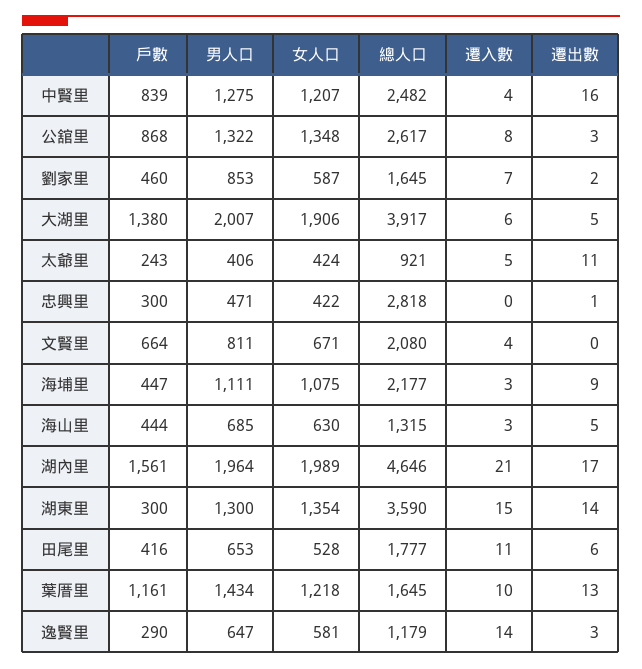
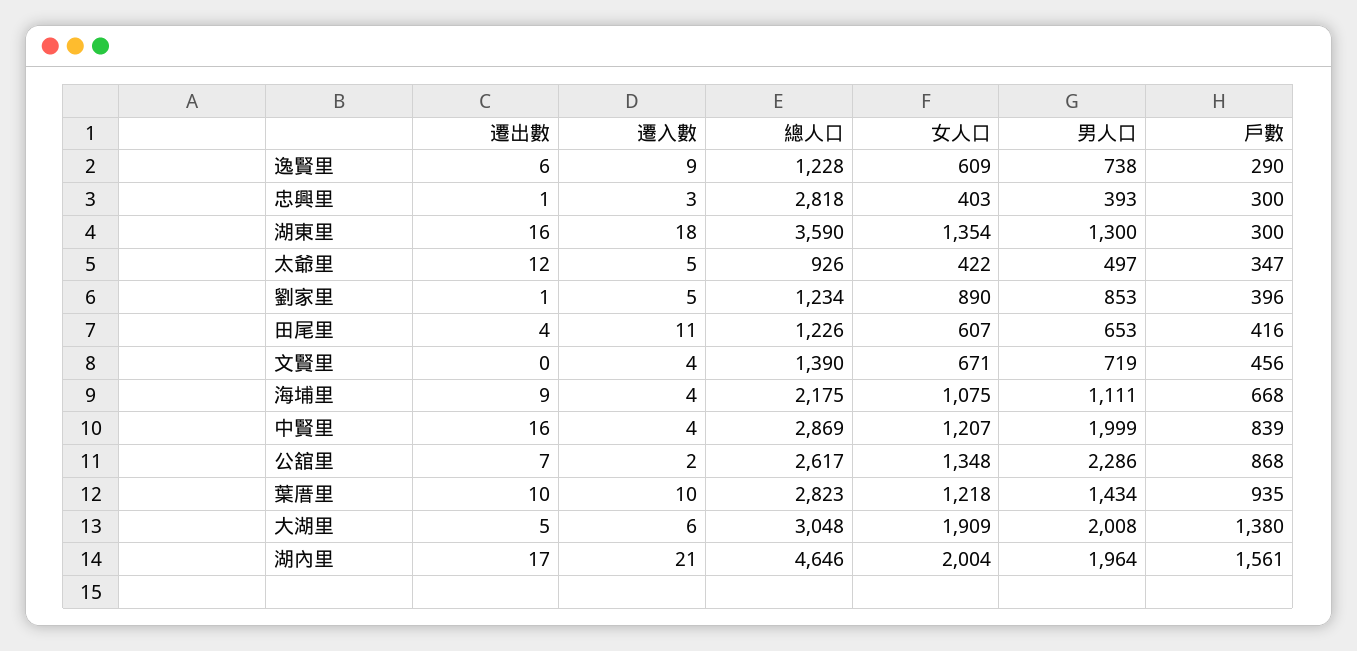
  {
    "戶數": {
      "中賢里": 839,
      "公舘里": 868,
-     "劉家里": 460,
+     "劉家里": 396,
      "大湖里": 1380,
-     "太爺里": 243,
+     "太爺里": 347,
      "忠興里": 300,
-     "文賢里": 664,
+     "文賢里": 456,
-     "海埔里": 447,
+     "海埔里": 668,
-     "海山里": 444,
      "湖內里": 1561,
      "湖東里": 300,
      "田尾里": 416,
-     "葉厝里": 1161,
+     "葉厝里": 935,
      "逸賢里": 290
    },
    "男人口": {
-     "中賢里": 1275,
+     "中賢里": 1999,
-     "公舘里": 1322,
+     "公舘里": 2286,
      "劉家里": 853,
-     "大湖里": 2007,
+     "大湖里": 2008,
-     "太爺里": 406,
+     "太爺里": 497,
-     "忠興里": 471,
+     "忠興里": 393,
-     "文賢里": 811,
+     "文賢里": 719,
      "海埔里": 1111,
-     "海山里": 685,
      "湖內里": 1964,
      "湖東里": 1300,
      "田尾里": 653,
      "葉厝里": 1434,
-     "逸賢里": 647
+     "逸賢里": 738
    },
    "女人口": {
      "中賢里": 1207,
      "公舘里": 1348,
-     "劉家里": 587,
+     "劉家里": 890,
-     "大湖里": 1906,
+     "大湖里": 1909,
-     "太爺里": 424,
+     "太爺里": 422,
-     "忠興里": 422,
+     "忠興里": 403,
      "文賢里": 671,
      "海埔里": 1075,
-     "海山里": 630,
-     "湖內里": 1989,
+     "湖內里": 2004,
      "湖東里": 1354,
-     "田尾里": 528,
+     "田尾里": 607,
      "葉厝里": 1218,
-     "逸賢里": 581
+     "逸賢里": 609
    },
    "總人口": {
-     "中賢里": 2482,
+     "中賢里": 2869,
      "公舘里": 2617,
-     "劉家里": 1645,
+     "劉家里": 1234,
-     "大湖里": 3917,
+     "大湖里": 3048,
-     "太爺里": 921,
+     "太爺里": 926,
      "忠興里": 2818,
-     "文賢里": 2080,
+     "文賢里": 1390,
-     "海埔里": 2177,
+     "海埔里": 2175,
-     "海山里": 1315,
      "湖內里": 4646,
      "湖東里": 3590,
-     "田尾里": 1777,
+     "田尾里": 1226,
-     "葉厝里": 1645,
+     "葉厝里": 2823,
-     "逸賢里": 1179
+     "逸賢里": 1228
    },
    "遷入數": {
      "中賢里": 4,
-     "公舘里": 8,
+     "公舘里": 2,
-     "劉家里": 7,
+     "劉家里": 5,
      "大湖里": 6,
      "太爺里": 5,
-     "忠興里": 0,
+     "忠興里": 3,
      "文賢里": 4,
-     "海埔里": 3,
+     "海埔里": 4,
-     "海山里": 3,
      "湖內里": 21,
-     "湖東里": 15,
+     "湖東里": 18,
      "田尾里": 11,
      "葉厝里": 10,
-     "逸賢里": 14
+     "逸賢里": 9
    },
    "遷出數": {
      "中賢里": 16,
-     "公舘里": 3,
+     "公舘里": 7,
-     "劉家里": 2,
+     "劉家里": 1,
      "大湖里": 5,
-     "太爺里": 11,
+     "太爺里": 12,
      "忠興里": 1,
      "文賢里": 0,
      "海埔里": 9,
-     "海山里": 5,
      "湖內里": 17,
-     "湖東里": 14,
+     "湖東里": 16,
-     "田尾里": 6,
+     "田尾里": 4,
-     "葉厝里": 13,
+     "葉厝里": 10,
-     "逸賢里": 3
+     "逸賢里": 6
    }
  }

